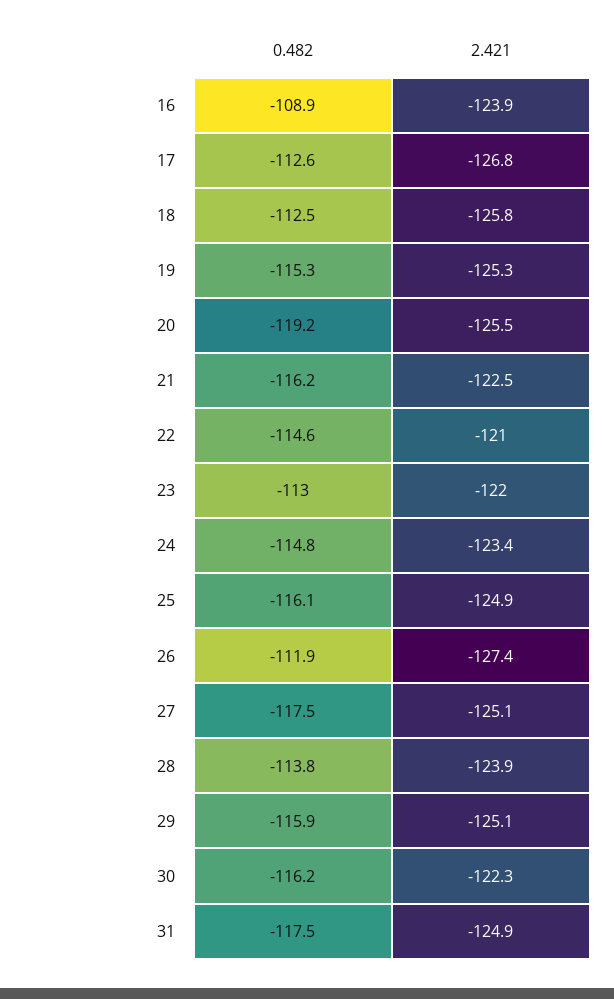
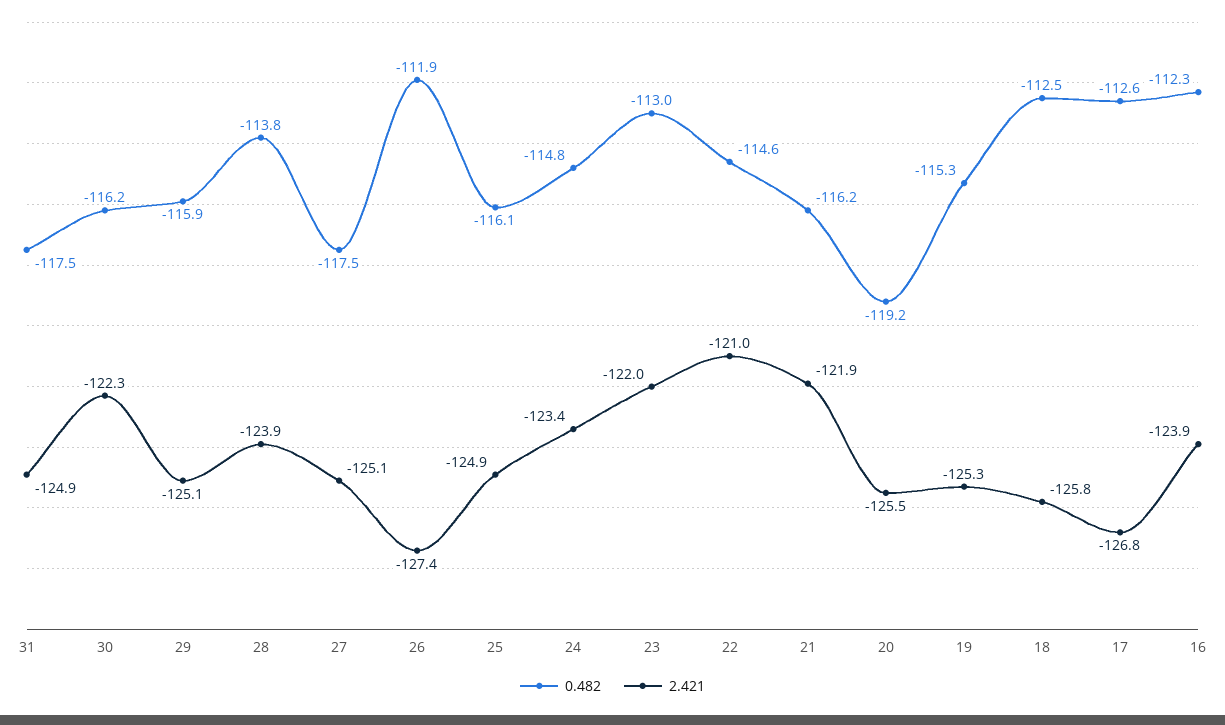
  {
    "0.482": {
-     "16": -108.9,
+     "16": -112.3,
      "17": -112.6,
      "18": -112.5,
      "19": -115.3,
      "20": -119.2,
      "21": -116.2,
      "22": -114.6,
      "23": -113,
      "24": -114.8,
      "25": -116.1,
      "26": -111.9,
      "27": -117.5,
      "28": -113.8,
      "29": -115.9,
      "30": -116.2,
      "31": -117.5
    },
    "2.421": {
      "16": -123.9,
      "17": -126.8,
      "18": -125.8,
      "19": -125.3,
      "20": -125.5,
-     "21": -122.5,
+     "21": -121.9,
      "22": -121,
      "23": -122,
      "24": -123.4,
      "25": -124.9,
      "26": -127.4,
      "27": -125.1,
      "28": -123.9,
      "29": -125.1,
      "30": -122.3,
      "31": -124.9
    }
  }

